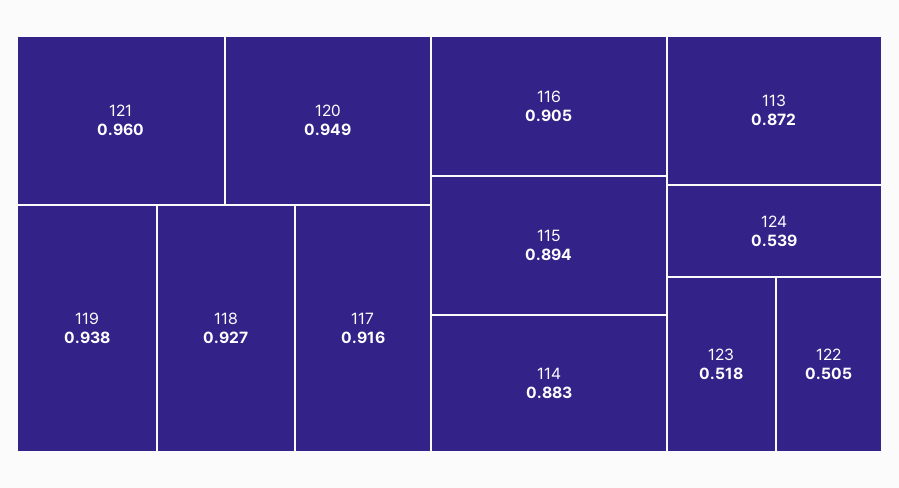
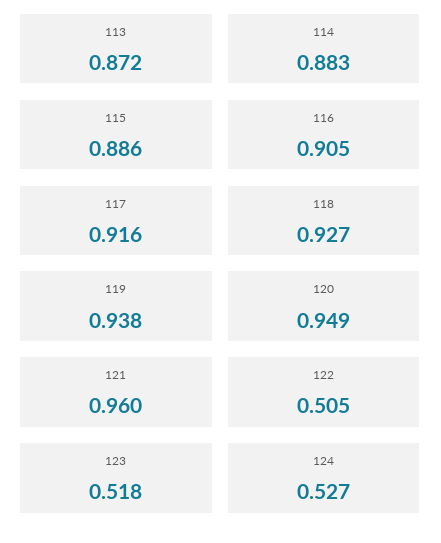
  {
    "121": 0.96,
    "120": 0.949,
    "119": 0.938,
    "118": 0.927,
    "117": 0.916,
    "116": 0.905,
-   "115": 0.894,
+   "115": 0.886,
    "114": 0.883,
    "113": 0.872,
-   "124": 0.539,
+   "124": 0.527,
    "123": 0.518,
    "122": 0.505
  }

